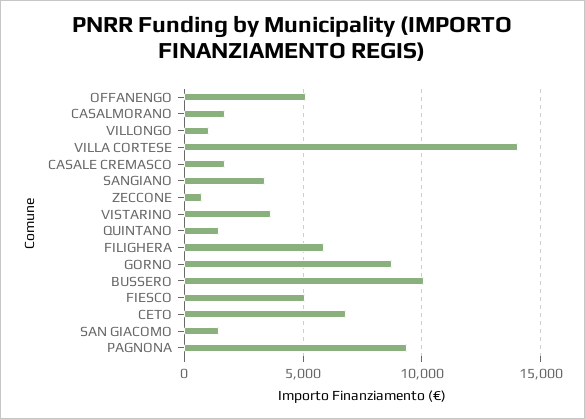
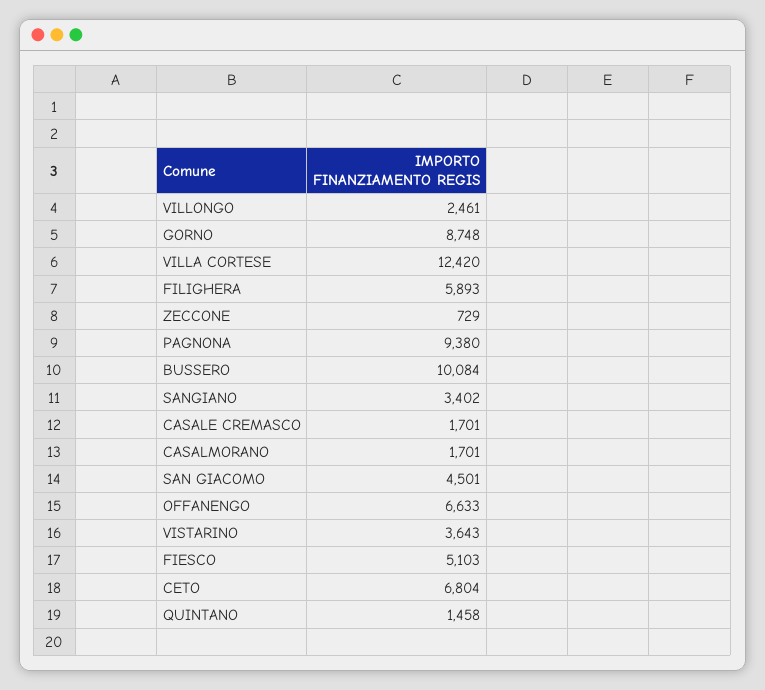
  {
-   "OFFANENGO": 5000,
+   "OFFANENGO": 6633,
    "CASALMORANO": 1701,
-   "VILLONGO": 1000,
+   "VILLONGO": 2461,
-   "VILLA CORTESE": 14000,
+   "VILLA CORTESE": 12420,
    "CASALE CREMASCO": 1701,
    "SANGIANO": 3402,
    "ZECCONE": 729,
    "VISTARINO": 3643,
    "QUINTANO": 1458,
    "FILIGHERA": 5893,
    "GORNO": 8748,
    "BUSSERO": 10084,
    "FIESCO": 5103,
    "CETO": 6804,
-   "SAN GIACOMO": 1500,
+   "SAN GIACOMO": 4501,
    "PAGNONA": 9380
  }

